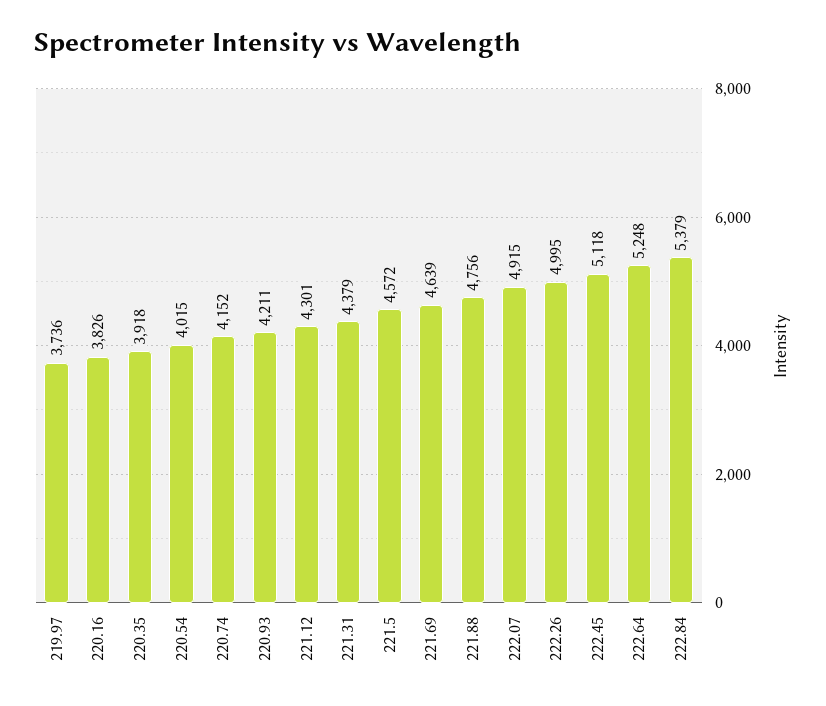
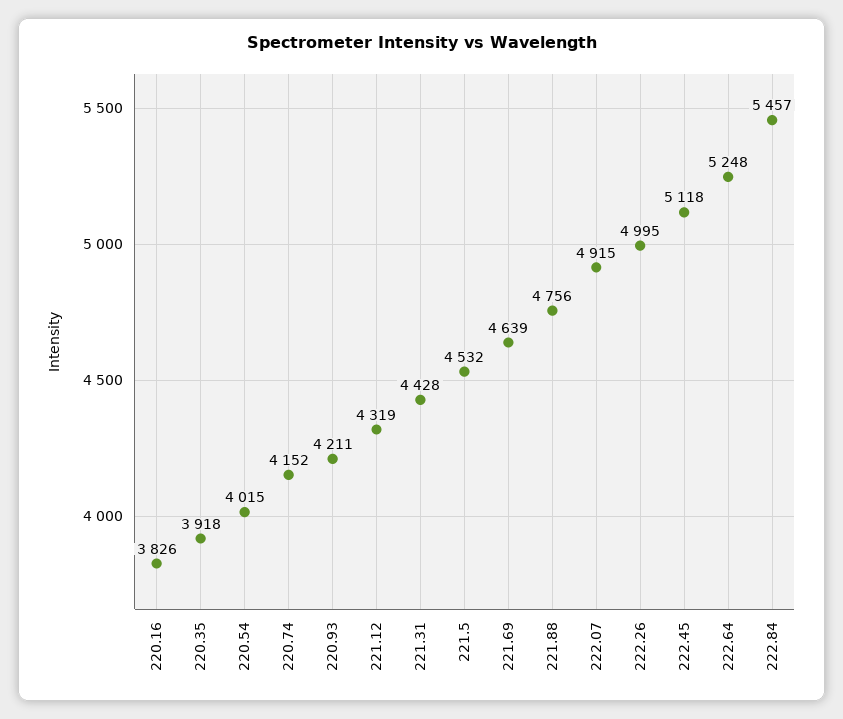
  {
-   "219.97": 3736,
    "220.16": 3826,
    "220.35": 3918,
    "220.54": 4015,
    "220.74": 4152,
    "220.93": 4211,
-   "221.12": 4301,
+   "221.12": 4319,
-   "221.31": 4379,
+   "221.31": 4428,
-   "221.5": 4572,
+   "221.5": 4532,
    "221.69": 4639,
    "221.88": 4756,
    "222.07": 4915,
    "222.26": 4995,
    "222.45": 5118,
    "222.64": 5248,
-   "222.84": 5379
+   "222.84": 5457
  }

